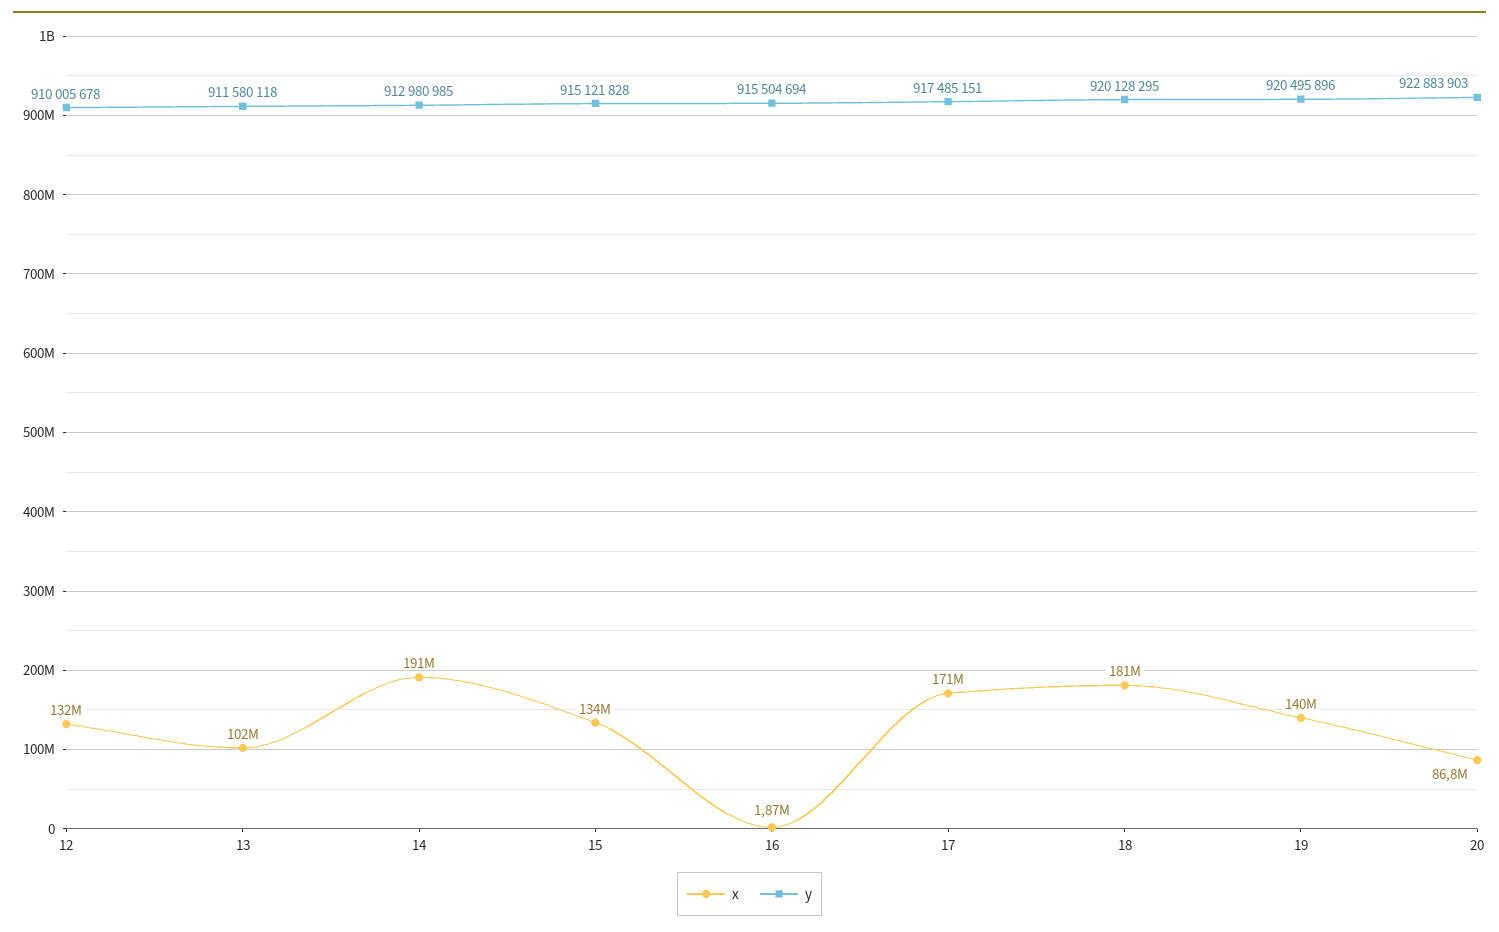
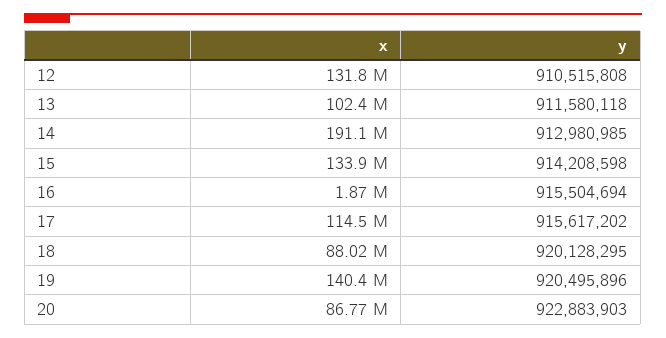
  {
    "x": {
      "12": 131800000,
      "13": 102400000,
      "14": 191100000,
      "15": 133900000,
      "16": 1870000,
-     "17": 171000000,
+     "17": 114500000,
-     "18": 181000000,
+     "18": 88020000,
      "19": 140400000,
      "20": 86770000
    },
    "y": {
-     "12": 910005678,
+     "12": 910515808,
      "13": 911580118,
      "14": 912980985,
-     "15": 915121828,
+     "15": 914208598,
      "16": 915504694,
-     "17": 917485151,
+     "17": 915617202,
      "18": 920128295,
      "19": 920495896,
      "20": 922883903
    }
  }

